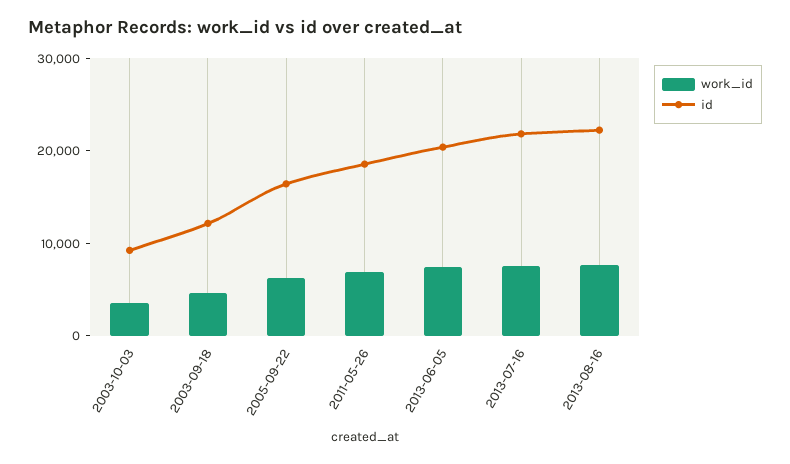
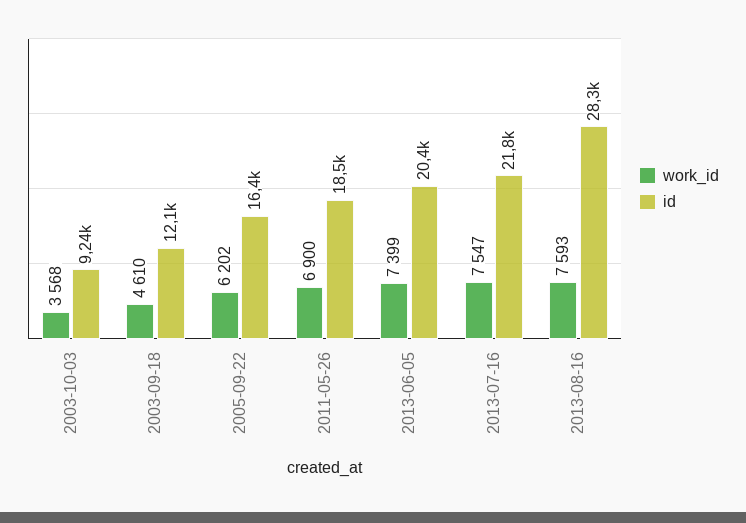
  {
    "work_id": {
      "2003-10-03": 3568,
      "2003-09-18": 4610,
      "2005-09-22": 6202,
      "2011-05-26": 6900,
      "2013-06-05": 7399,
      "2013-07-16": 7547,
      "2013-08-16": 7593
    },
    "id": {
      "2003-10-03": 9240,
      "2003-09-18": 12100,
      "2005-09-22": 16400,
      "2011-05-26": 18500,
      "2013-06-05": 20400,
      "2013-07-16": 21800,
-     "2013-08-16": 22000
+     "2013-08-16": 28300
    }
  }

